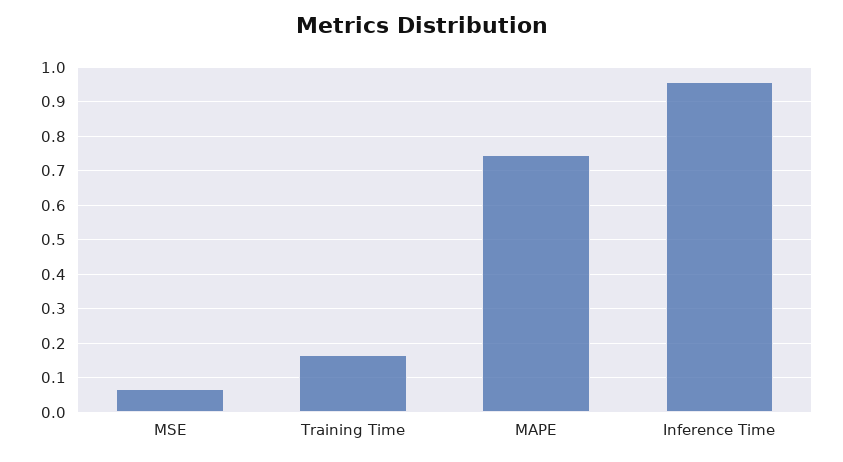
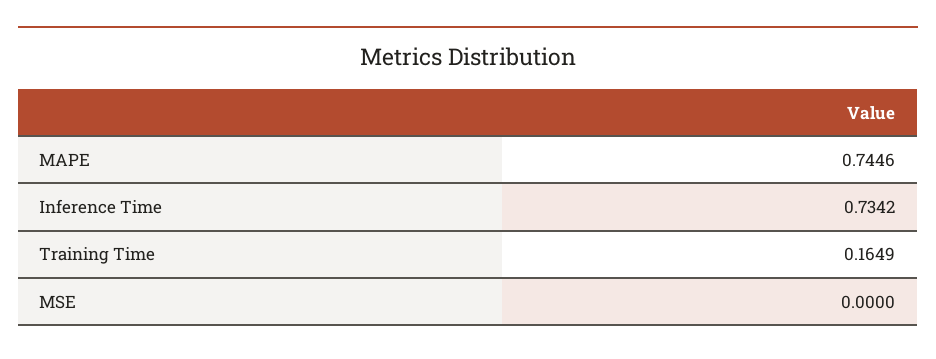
  {
-   "MSE": 0.06,
+   "MSE": 0,
    "Training Time": 0.1649,
    "MAPE": 0.7446,
-   "Inference Time": 0.96
+   "Inference Time": 0.7342
  }

